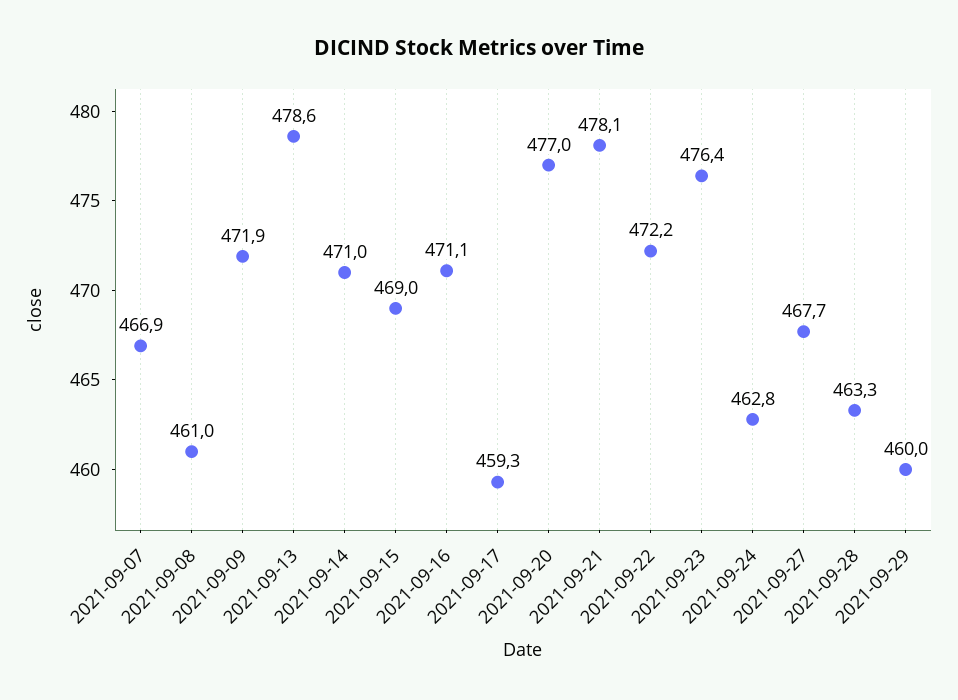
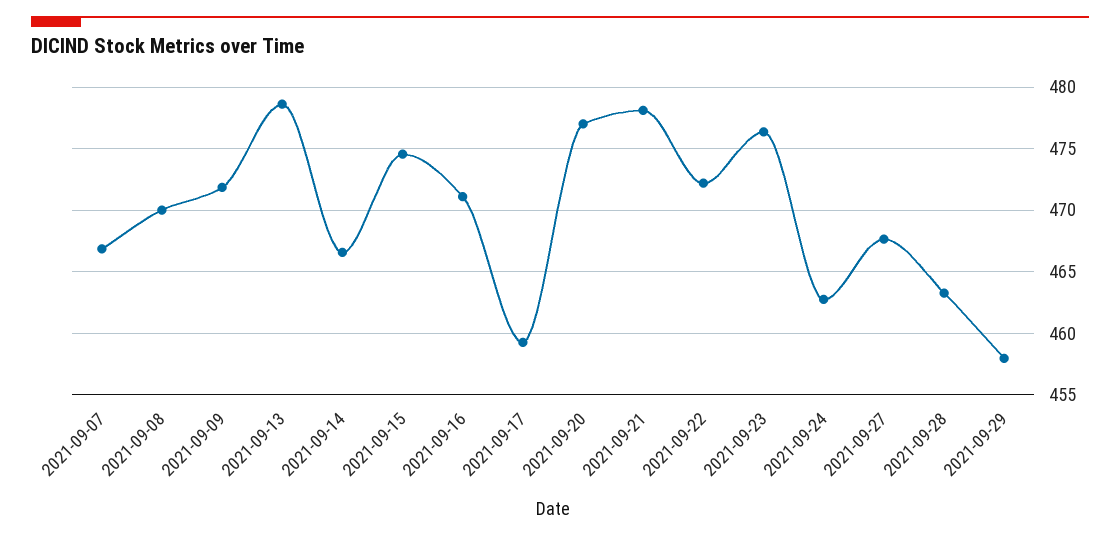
  {
    "2021-09-07": 466.9,
-   "2021-09-08": 461,
+   "2021-09-08": 470,
    "2021-09-09": 471.9,
    "2021-09-13": 478.6,
-   "2021-09-14": 471,
+   "2021-09-14": 466.5,
-   "2021-09-15": 469,
+   "2021-09-15": 474.5,
    "2021-09-16": 471.1,
    "2021-09-17": 459.3,
    "2021-09-20": 477,
    "2021-09-21": 478.1,
    "2021-09-22": 472.2,
    "2021-09-23": 476.4,
    "2021-09-24": 462.8,
    "2021-09-27": 467.7,
    "2021-09-28": 463.3,
-   "2021-09-29": 460
+   "2021-09-29": 458
  }

